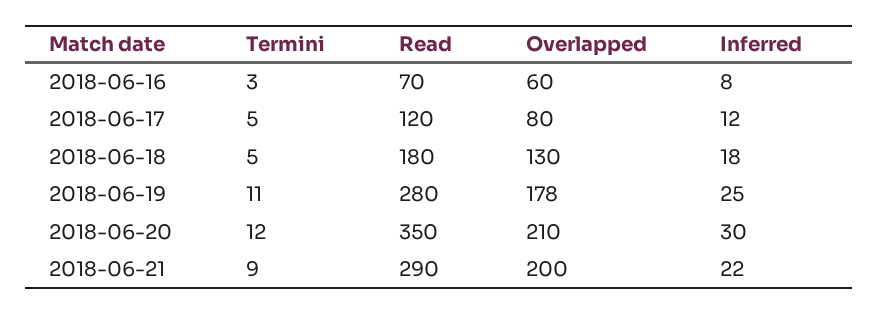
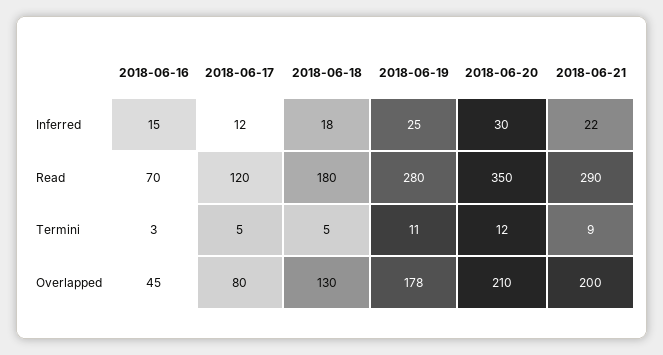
  {
    "Termini": {
      "2018-06-16": 3,
      "2018-06-17": 5,
      "2018-06-18": 5,
      "2018-06-19": 11,
      "2018-06-20": 12,
      "2018-06-21": 9
    },
    "Read": {
      "2018-06-16": 70,
      "2018-06-17": 120,
      "2018-06-18": 180,
      "2018-06-19": 280,
      "2018-06-20": 350,
      "2018-06-21": 290
    },
    "Overlapped": {
-     "2018-06-16": 60,
+     "2018-06-16": 45,
      "2018-06-17": 80,
      "2018-06-18": 130,
      "2018-06-19": 178,
      "2018-06-20": 210,
      "2018-06-21": 200
    },
    "Inferred": {
-     "2018-06-16": 8,
+     "2018-06-16": 15,
      "2018-06-17": 12,
      "2018-06-18": 18,
      "2018-06-19": 25,
      "2018-06-20": 30,
      "2018-06-21": 22
    }
  }

